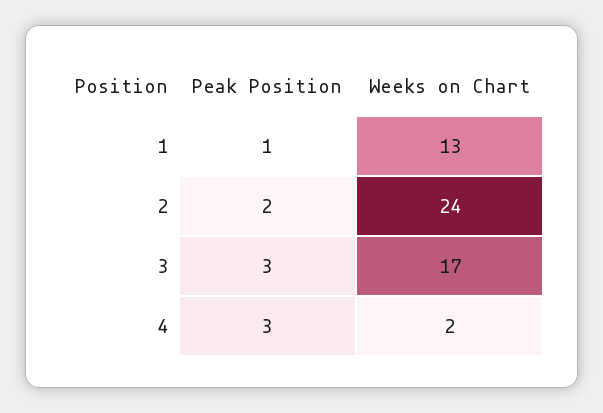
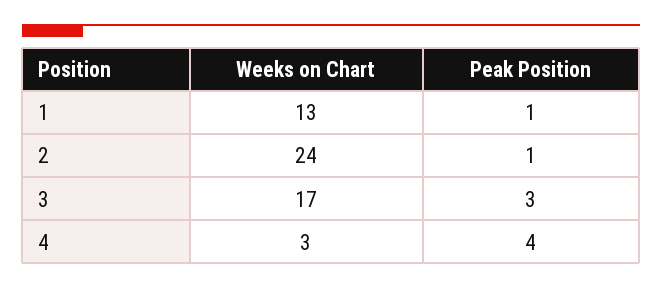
  {
    "Peak Position": {
      "1": 1,
-     "2": 2,
+     "2": 1,
      "3": 3,
-     "4": 3
+     "4": 4
    },
    "Weeks on Chart": {
      "1": 13,
      "2": 24,
      "3": 17,
-     "4": 2
+     "4": 3
    }
  }

